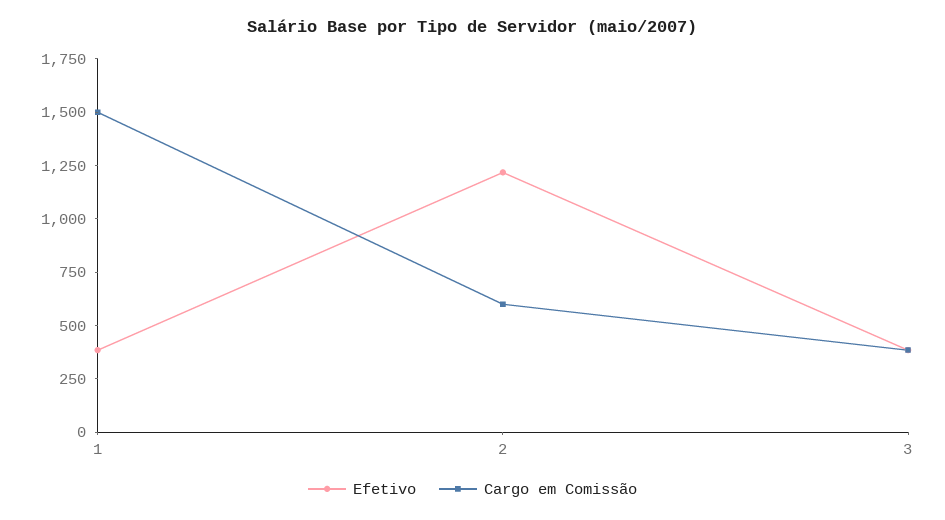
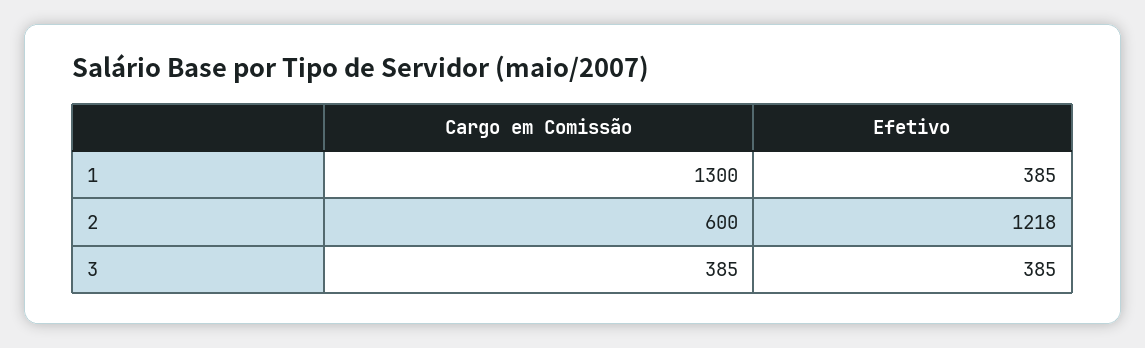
  {
    "Efetivo": {
      "1": 385,
      "2": 1218,
      "3": 385
    },
    "Cargo em Comissão": {
-     "1": 1500,
+     "1": 1300,
      "2": 600,
      "3": 385
    }
  }

